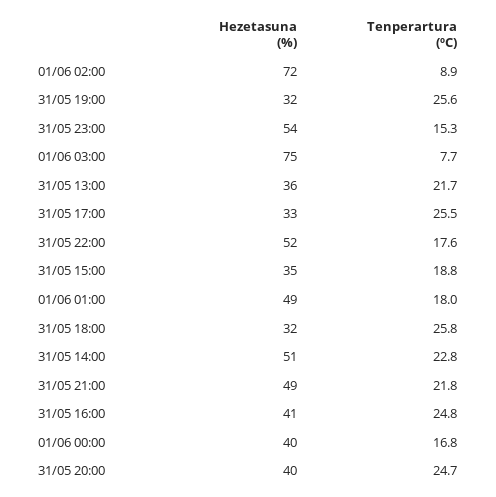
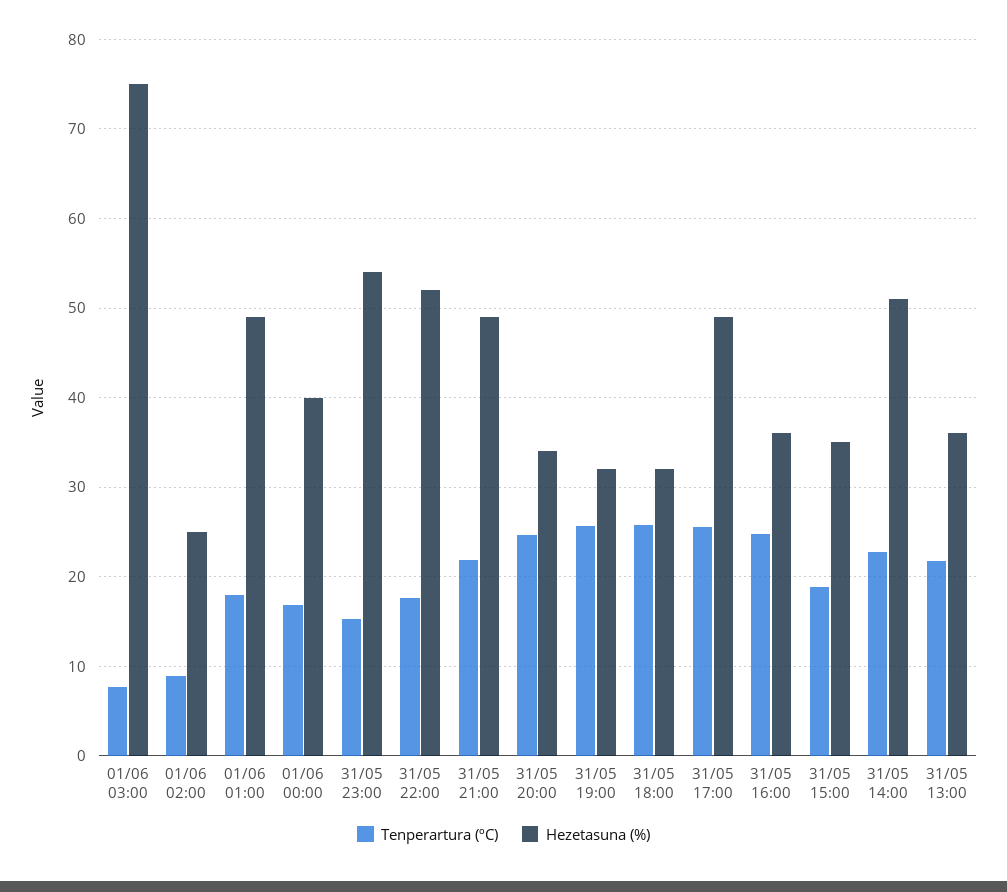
  {
    "Hezetasuna (%)": {
-     "01/06 02:00": 72,
+     "01/06 02:00": 25,
      "31/05 19:00": 32,
      "31/05 23:00": 54,
      "01/06 03:00": 75,
      "31/05 13:00": 36,
-     "31/05 17:00": 33,
+     "31/05 17:00": 49,
      "31/05 22:00": 52,
      "31/05 15:00": 35,
      "01/06 01:00": 49,
      "31/05 18:00": 32,
      "31/05 14:00": 51,
      "31/05 21:00": 49,
-     "31/05 16:00": 41,
+     "31/05 16:00": 36,
      "01/06 00:00": 40,
-     "31/05 20:00": 40
+     "31/05 20:00": 34
    },
    "Tenperartura (ºC)": {
      "01/06 02:00": 8.9,
      "31/05 19:00": 25.6,
      "31/05 23:00": 15.3,
      "01/06 03:00": 7.7,
      "31/05 13:00": 21.7,
      "31/05 17:00": 25.5,
      "31/05 22:00": 17.6,
      "31/05 15:00": 18.8,
      "01/06 01:00": 18,
      "31/05 18:00": 25.8,
      "31/05 14:00": 22.8,
      "31/05 21:00": 21.8,
      "31/05 16:00": 24.8,
      "01/06 00:00": 16.8,
      "31/05 20:00": 24.7
    }
  }

